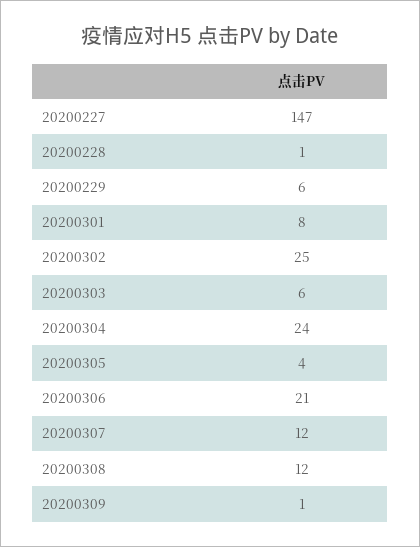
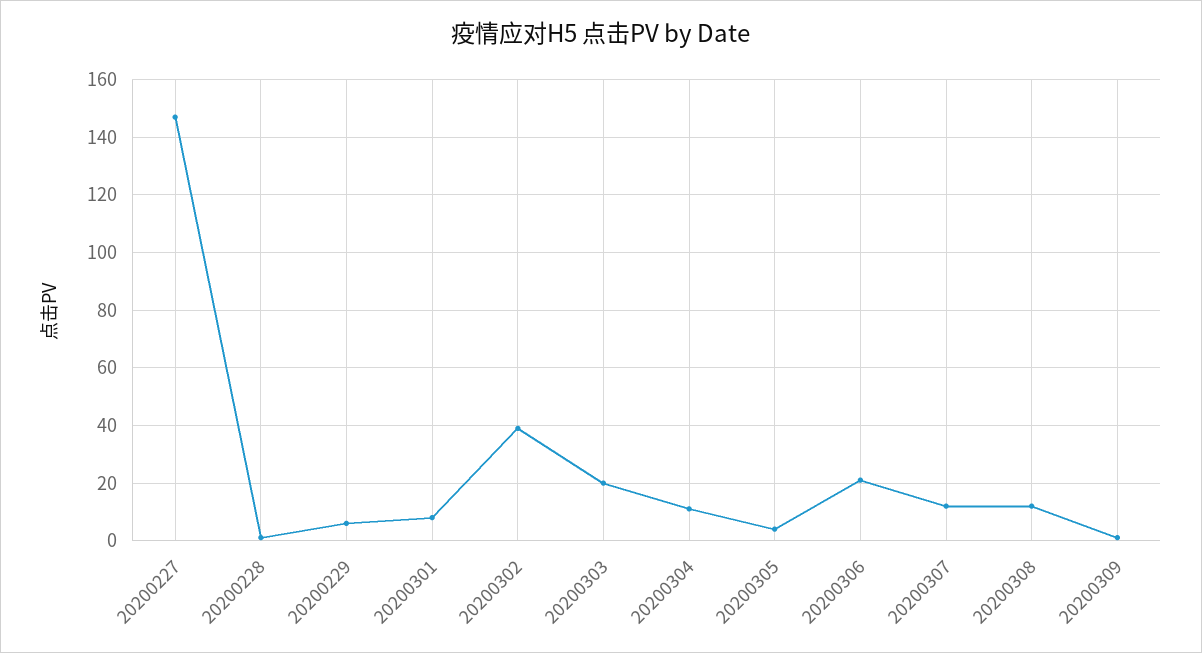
  {
    "20200227": 147,
    "20200228": 1,
    "20200229": 6,
    "20200301": 8,
-   "20200302": 25,
+   "20200302": 40,
-   "20200303": 6,
+   "20200303": 20,
-   "20200304": 24,
+   "20200304": 10,
    "20200305": 4,
    "20200306": 21,
    "20200307": 12,
    "20200308": 12,
    "20200309": 1
  }

